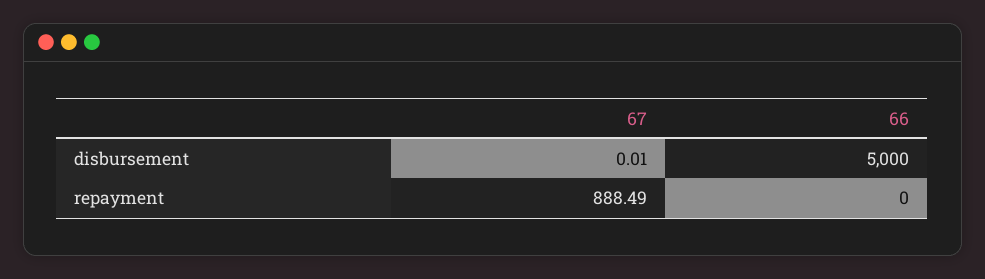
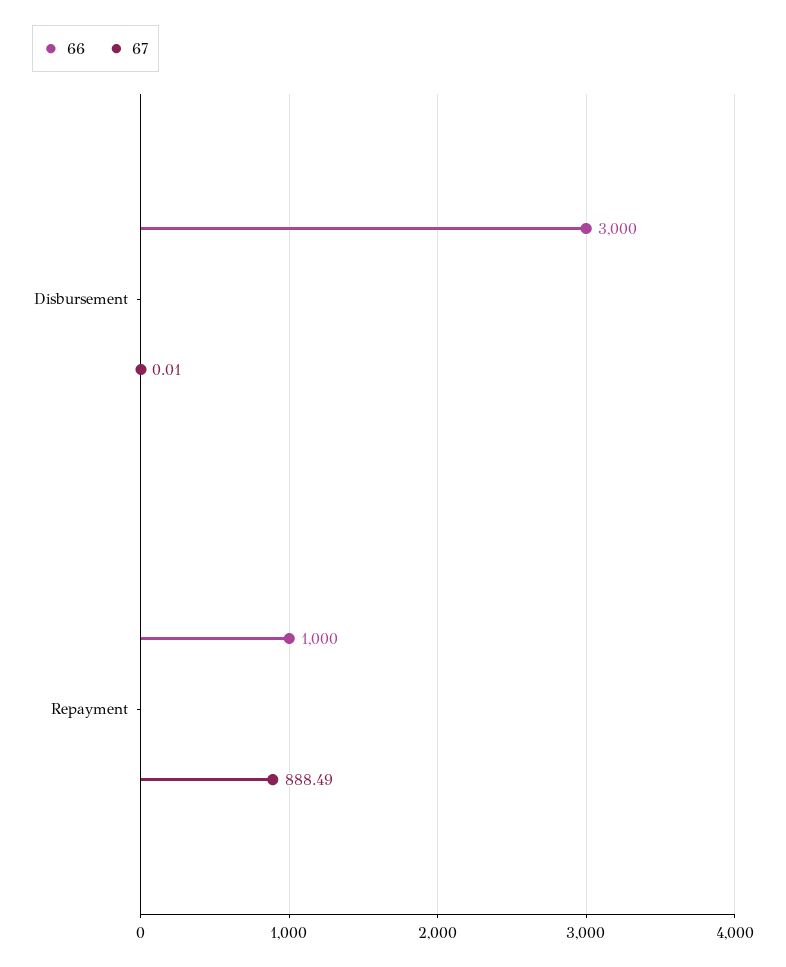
  {
    "67": {
      "disbursement": 0.01,
      "repayment": 888.49
    },
    "66": {
-     "disbursement": 5000,
+     "disbursement": 3000,
-     "repayment": 0
+     "repayment": 1000
    }
  }

